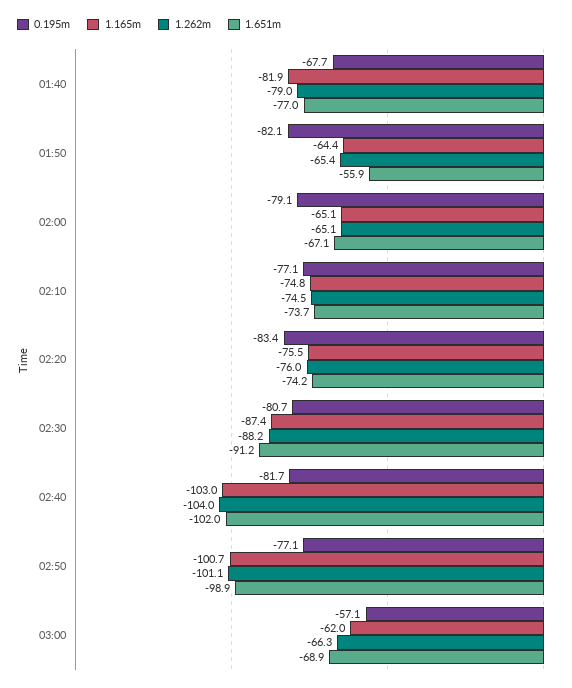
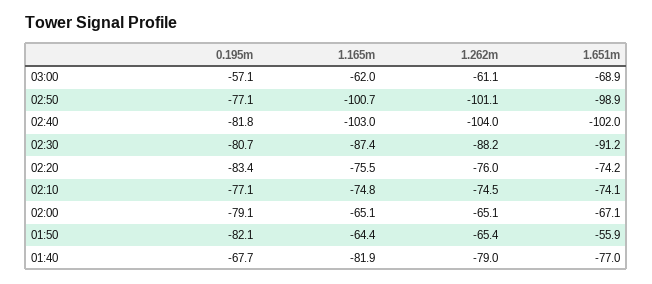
  {
    "0.195m": {
      "01:40": -67.7,
      "01:50": -82.1,
      "02:00": -79.1,
      "02:10": -77.1,
      "02:20": -83.4,
      "02:30": -80.7,
-     "02:40": -81.7,
+     "02:40": -81.8,
      "02:50": -77.1,
      "03:00": -57.1
    },
    "1.165m": {
      "01:40": -81.9,
      "01:50": -64.4,
      "02:00": -65.1,
      "02:10": -74.8,
      "02:20": -75.5,
      "02:30": -87.4,
      "02:40": -103,
      "02:50": -100.7,
      "03:00": -62
    },
    "1.262m": {
      "01:40": -79,
      "01:50": -65.4,
      "02:00": -65.1,
      "02:10": -74.5,
      "02:20": -76,
      "02:30": -88.2,
      "02:40": -104,
      "02:50": -101.1,
-     "03:00": -66.3
+     "03:00": -61.1
    },
    "1.651m": {
      "01:40": -77,
      "01:50": -55.9,
      "02:00": -67.1,
-     "02:10": -73.7,
+     "02:10": -74.1,
      "02:20": -74.2,
      "02:30": -91.2,
      "02:40": -102,
      "02:50": -98.9,
      "03:00": -68.9
    }
  }

